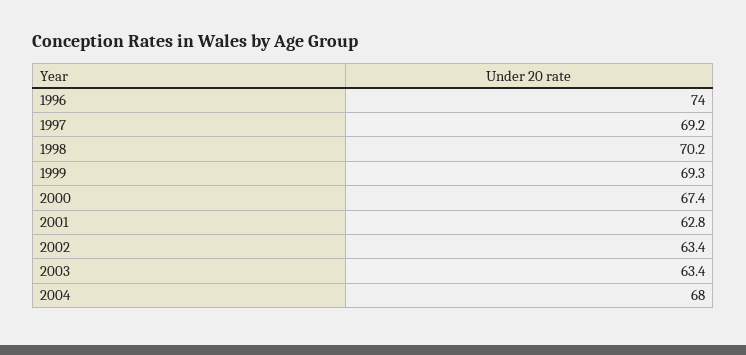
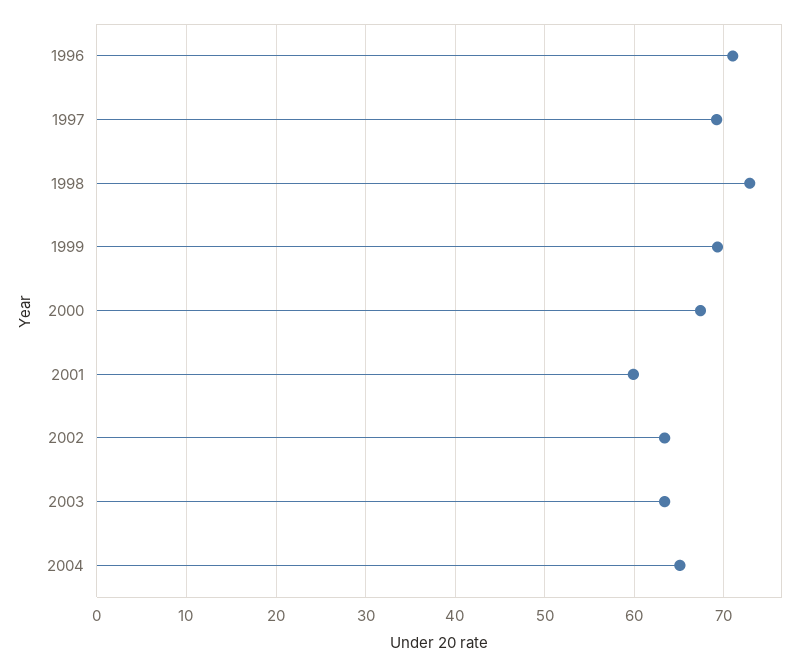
  {
-   "1996": 74,
+   "1996": 71,
    "1997": 69.2,
-   "1998": 70.2,
+   "1998": 73,
    "1999": 69.3,
    "2000": 67.4,
-   "2001": 62.8,
+   "2001": 60,
    "2002": 63.4,
    "2003": 63.4,
-   "2004": 68
+   "2004": 65
  }

